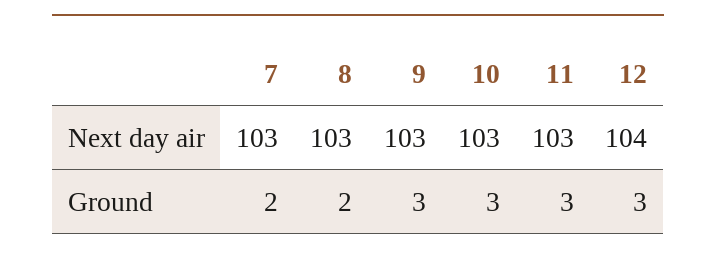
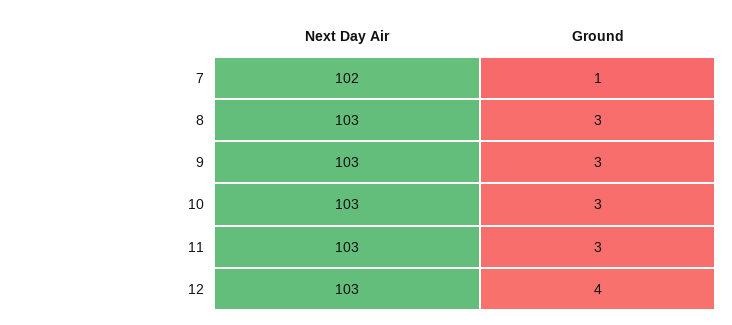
  {
    "7": {
-     "Next day air": 103,
+     "Next day air": 102,
-     "Ground": 2
+     "Ground": 1
    },
    "8": {
      "Next day air": 103,
-     "Ground": 2
+     "Ground": 3
    },
    "9": {
      "Next day air": 103,
      "Ground": 3
    },
    "10": {
      "Next day air": 103,
      "Ground": 3
    },
    "11": {
      "Next day air": 103,
      "Ground": 3
    },
    "12": {
-     "Next day air": 104,
+     "Next day air": 103,
-     "Ground": 3
+     "Ground": 4
    }
  }

